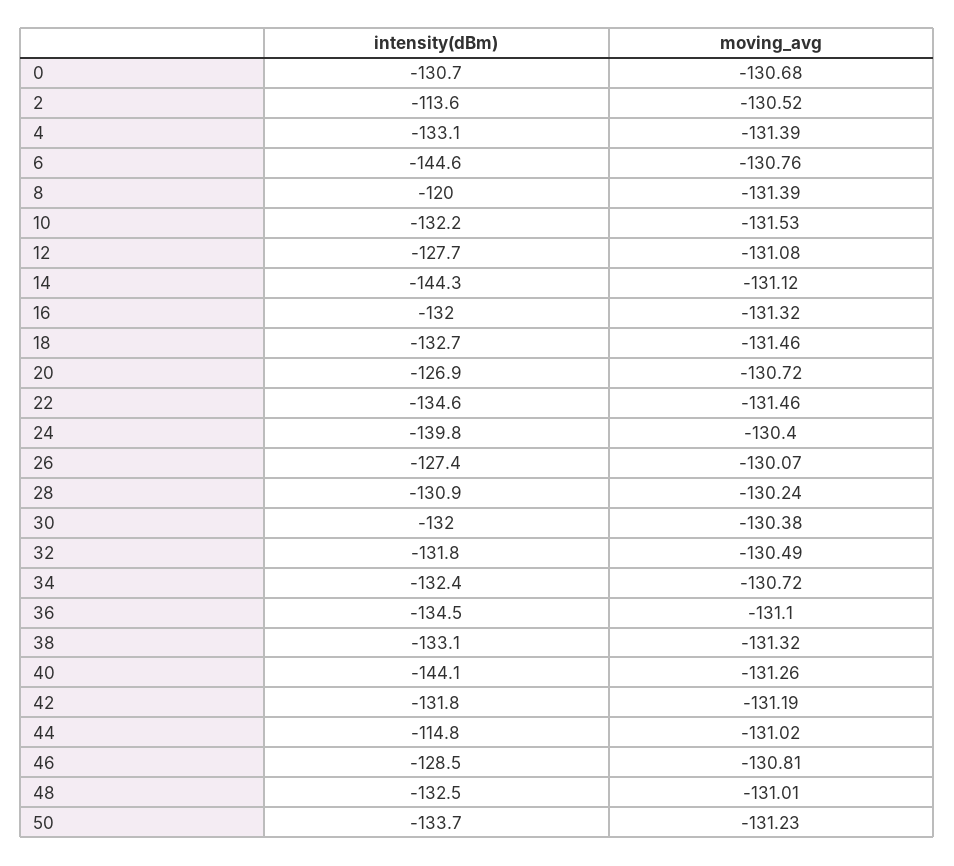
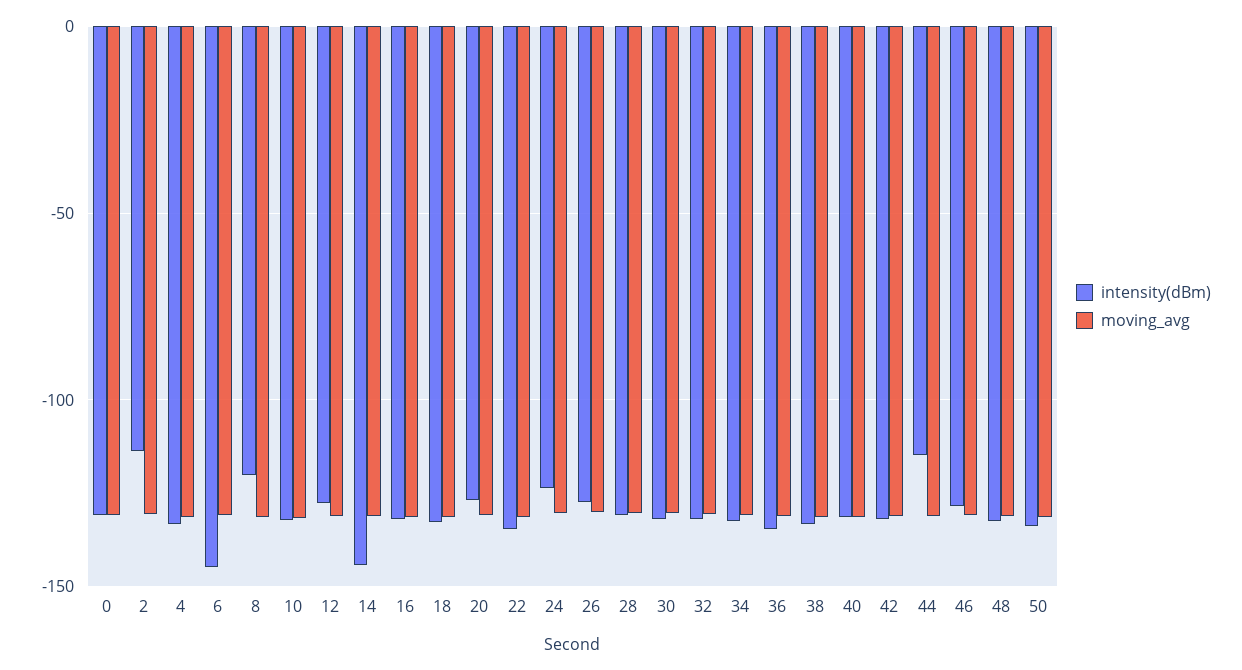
  {
    "intensity(dBm)": {
      "0": -130.7,
      "2": -113.6,
      "4": -133.1,
      "6": -144.6,
      "8": -120,
      "10": -132.2,
      "12": -127.7,
      "14": -144.3,
      "16": -132,
      "18": -132.7,
      "20": -126.9,
      "22": -134.6,
-     "24": -139.8,
+     "24": -125,
      "26": -127.4,
      "28": -130.9,
      "30": -132,
      "32": -131.8,
      "34": -132.4,
      "36": -134.5,
      "38": -133.1,
-     "40": -144.1,
+     "40": -130,
      "42": -131.8,
      "44": -114.8,
      "46": -128.5,
      "48": -132.5,
      "50": -133.7
    },
    "moving_avg": {
      "0": -130.68,
      "2": -130.52,
      "4": -131.39,
      "6": -130.76,
      "8": -131.39,
      "10": -131.53,
      "12": -131.08,
      "14": -131.12,
      "16": -131.32,
      "18": -131.46,
      "20": -130.72,
      "22": -131.46,
      "24": -130.4,
      "26": -130.07,
      "28": -130.24,
      "30": -130.38,
      "32": -130.49,
      "34": -130.72,
      "36": -131.1,
      "38": -131.32,
      "40": -131.26,
      "42": -131.19,
      "44": -131.02,
      "46": -130.81,
      "48": -131.01,
      "50": -131.23
    }
  }

